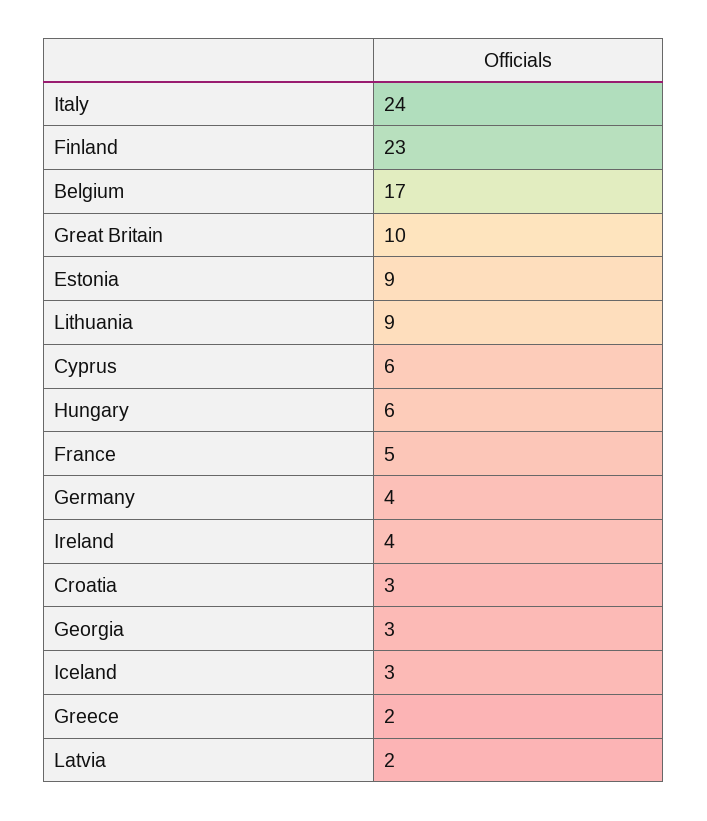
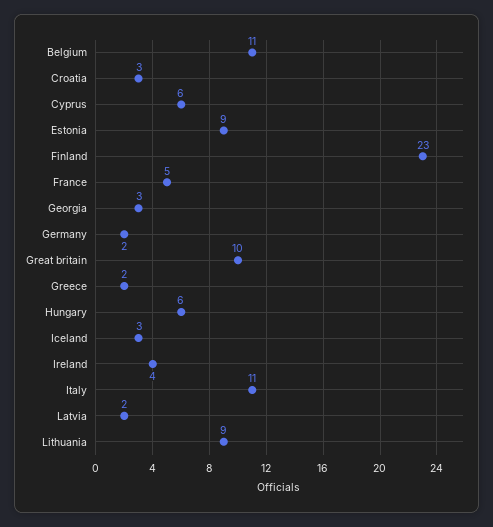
  {
-   "Italy": 24,
+   "Italy": 11,
    "Finland": 23,
-   "Belgium": 17,
+   "Belgium": 11,
    "Great Britain": 10,
    "Estonia": 9,
    "Lithuania": 9,
    "Cyprus": 6,
    "Hungary": 6,
    "France": 5,
-   "Germany": 4,
+   "Germany": 2,
    "Ireland": 4,
    "Croatia": 3,
    "Georgia": 3,
    "Iceland": 3,
    "Greece": 2,
    "Latvia": 2
  }

